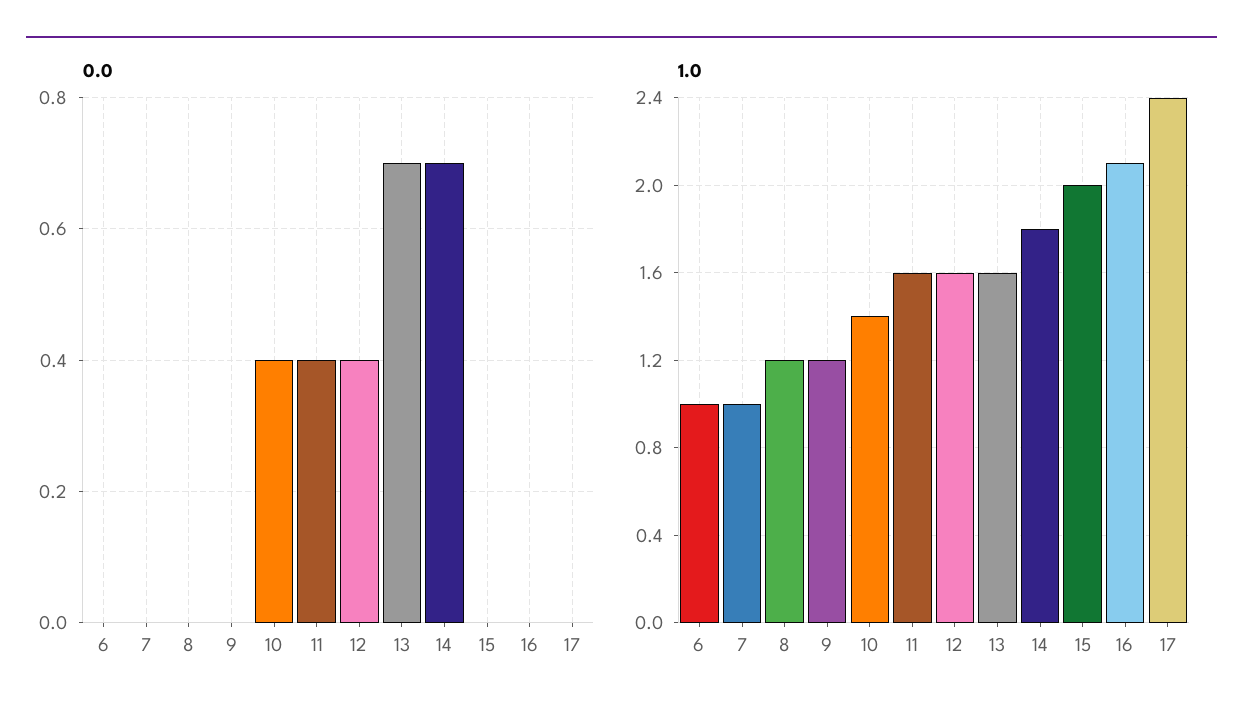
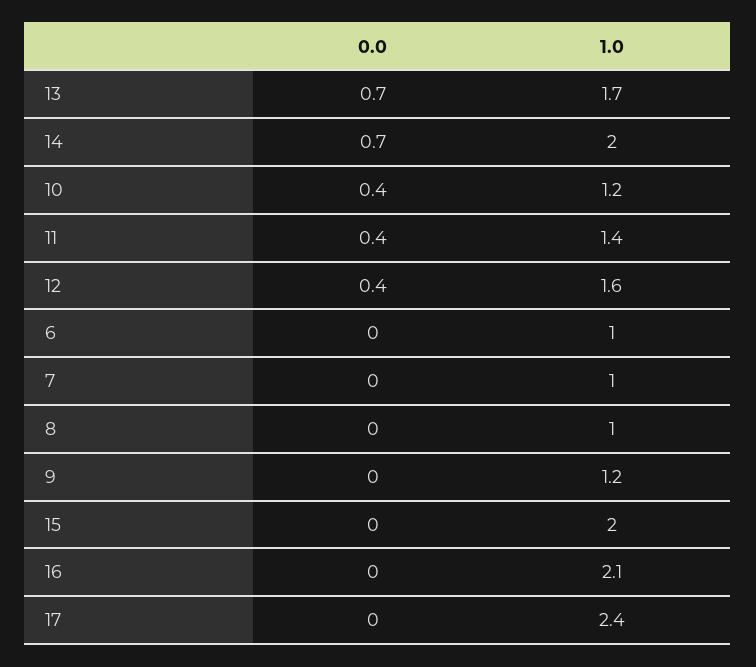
  {
    "0.0": {
      "6": 0,
      "7": 0,
      "8": 0,
      "9": 0,
      "10": 0.4,
      "11": 0.4,
      "12": 0.4,
      "13": 0.7,
      "14": 0.7,
      "15": 0,
      "16": 0,
      "17": 0
    },
    "1.0": {
      "6": 1,
      "7": 1,
-     "8": 1.2,
+     "8": 1,
      "9": 1.2,
-     "10": 1.4,
+     "10": 1.2,
-     "11": 1.6,
+     "11": 1.4,
      "12": 1.6,
-     "13": 1.6,
+     "13": 1.7,
-     "14": 1.8,
+     "14": 2,
      "15": 2,
      "16": 2.1,
      "17": 2.4
    }
  }

